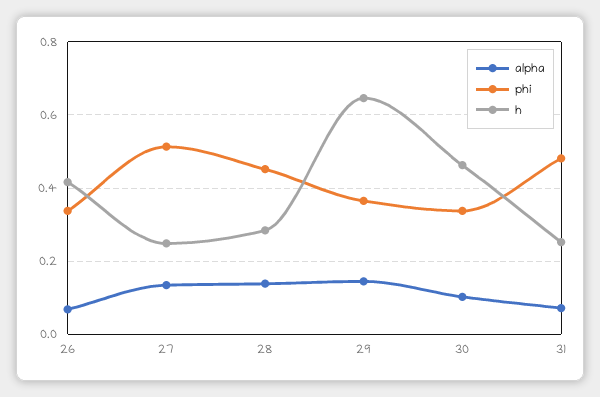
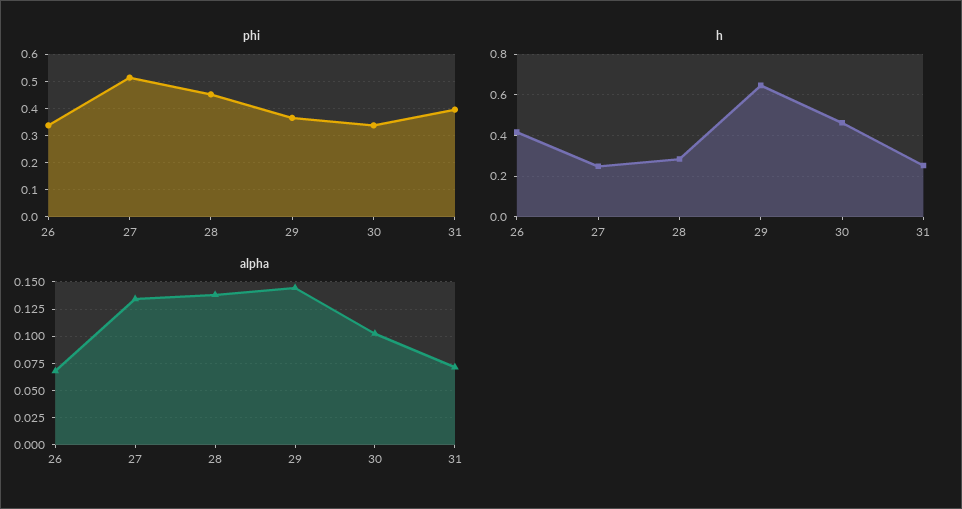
  {
    "alpha": {
      "26": 0.06,
      "27": 0.14,
      "28": 0.14,
      "29": 0.14,
      "30": 0.1,
      "31": 0.08
    },
    "phi": {
      "26": 0.34,
      "27": 0.52,
      "28": 0.46,
      "29": 0.36,
      "30": 0.34,
-     "31": 0.48
+     "31": 0.4
    },
    "h": {
      "26": 0.42,
      "27": 0.24,
      "28": 0.28,
      "29": 0.64,
      "30": 0.46,
      "31": 0.26
    }
  }

